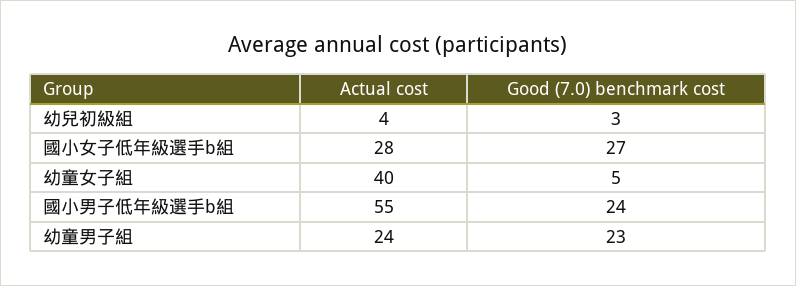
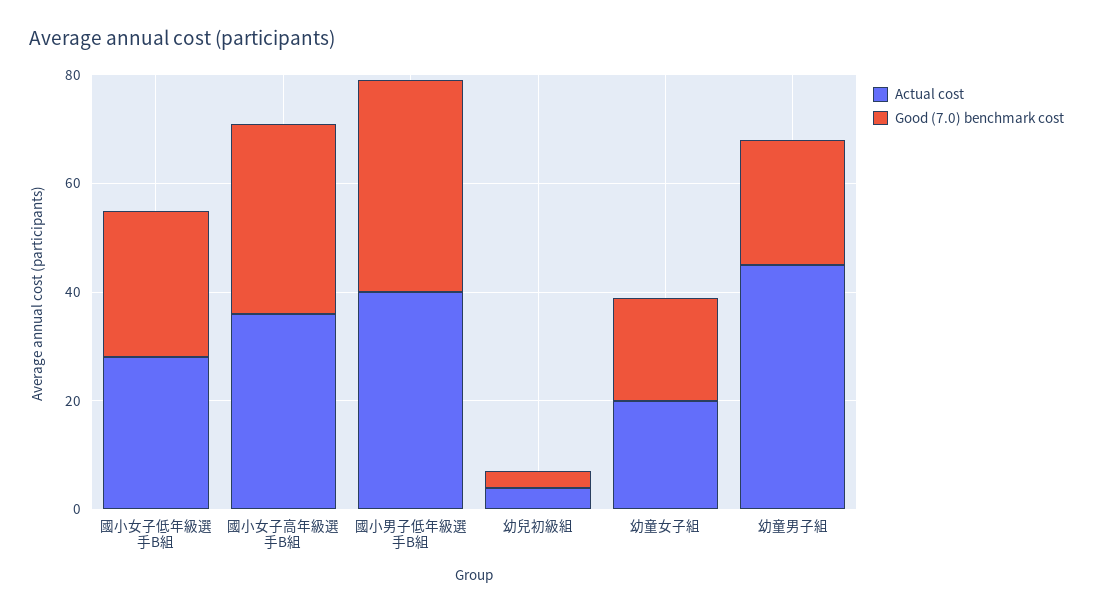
  {
    "Actual cost": {
      "幼兒初級組": 4,
      "國小女子低年級選手b組": 28,
-     "幼童女子組": 40,
+     "幼童女子組": 20,
-     "國小男子低年級選手b組": 55,
+     "國小男子低年級選手b組": 40,
-     "幼童男子組": 24
+     "幼童男子組": 45,
+     "國小女子高年級選手B組": 35
    },
    "Good (7.0) benchmark cost": {
      "幼兒初級組": 3,
      "國小女子低年級選手b組": 27,
-     "幼童女子組": 5,
+     "幼童女子組": 20,
-     "國小男子低年級選手b組": 24,
+     "國小男子低年級選手b組": 40,
-     "幼童男子組": 23
+     "幼童男子組": 23,
+     "國小女子高年級選手B組": 35
    }
  }

